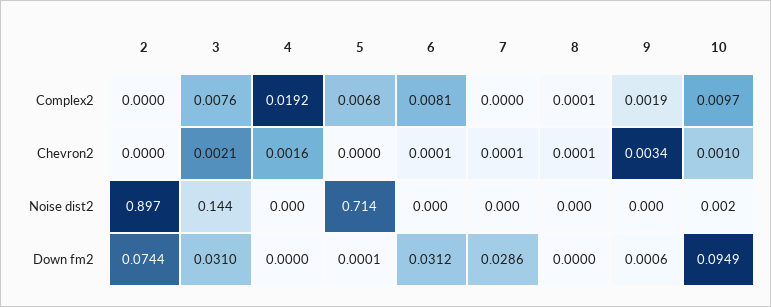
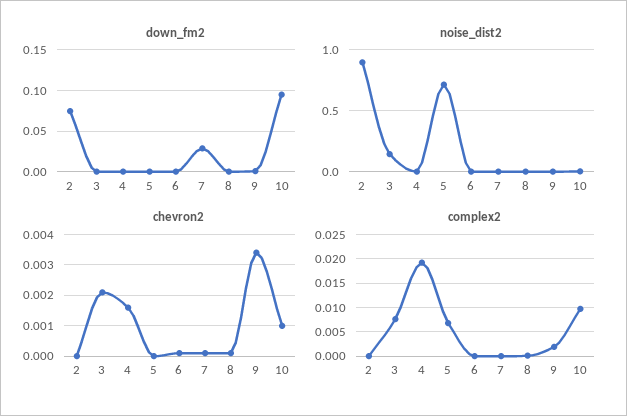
  {
    "Complex2": {
      "2": 0,
      "3": 0.0076,
      "4": 0.0192,
      "5": 0.0068,
-     "6": 0.0081,
+     "6": 0,
      "7": 0,
      "8": 0.0001,
      "9": 0.0019,
      "10": 0.0097
    },
    "Chevron2": {
      "2": 0,
      "3": 0.0021,
      "4": 0.0016,
      "5": 0,
      "6": 0.0001,
      "7": 0.0001,
      "8": 0.0001,
      "9": 0.0034,
      "10": 0.001
    },
    "Noise dist2": {
      "2": 0.897,
      "3": 0.144,
      "4": 0,
      "5": 0.714,
      "6": 0,
      "7": 0,
      "8": 0,
      "9": 0,
      "10": 0.002
    },
    "Down fm2": {
      "2": 0.0744,
-     "3": 0.031,
+     "3": 0,
      "4": 0,
      "5": 0.0001,
-     "6": 0.0312,
+     "6": 0,
      "7": 0.0286,
      "8": 0,
      "9": 0.0006,
      "10": 0.0949
    }
  }

